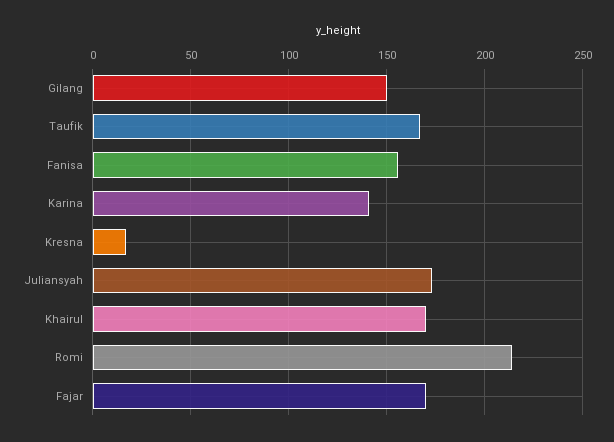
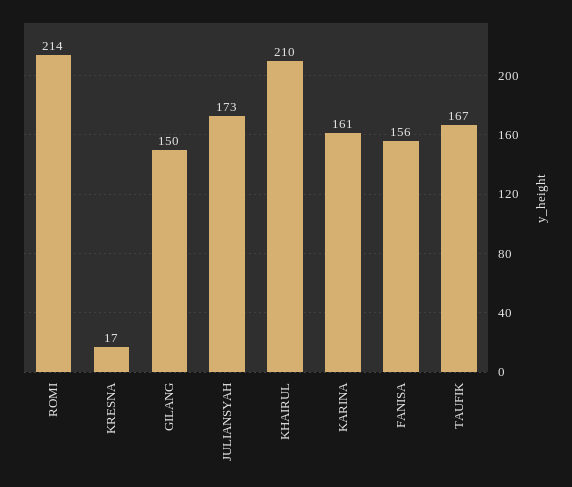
  {
    "Gilang": 150,
    "Taufik": 167,
    "Fanisa": 156,
-   "Karina": 140,
+   "Karina": 161,
    "Kresna": 17,
    "Juliansyah": 173,
-   "Khairul": 170,
+   "Khairul": 210,
-   "Romi": 214,
+   "Romi": 214
-   "Fajar": 170
  }

